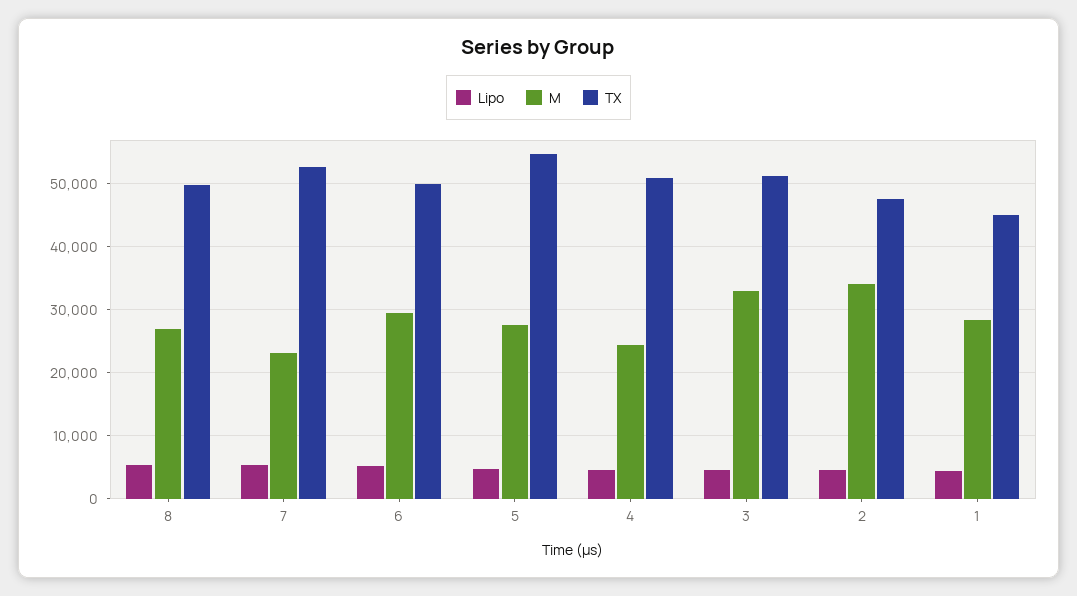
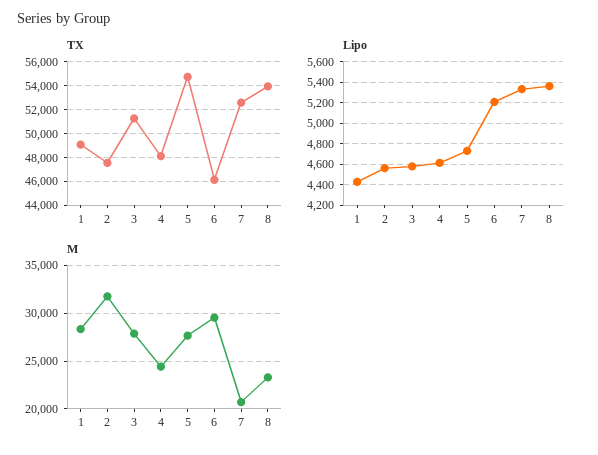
  {
    "Lipo": {
      "8": 5400,
      "7": 5300,
      "6": 5200,
      "5": 4700,
      "4": 4600,
      "3": 4600,
      "2": 4600,
      "1": 4400
    },
    "M": {
-     "8": 27000,
+     "8": 23000,
-     "7": 23000,
+     "7": 21000,
      "6": 30000,
      "5": 28000,
      "4": 24000,
-     "3": 33000,
+     "3": 28000,
-     "2": 34000,
+     "2": 32000,
      "1": 28000
    },
    "TX": {
-     "8": 50000,
+     "8": 54000,
      "7": 53000,
-     "6": 50000,
+     "6": 46000,
      "5": 55000,
-     "4": 51000,
+     "4": 48000,
      "3": 51000,
      "2": 48000,
-     "1": 45000
+     "1": 49000
    }
  }

